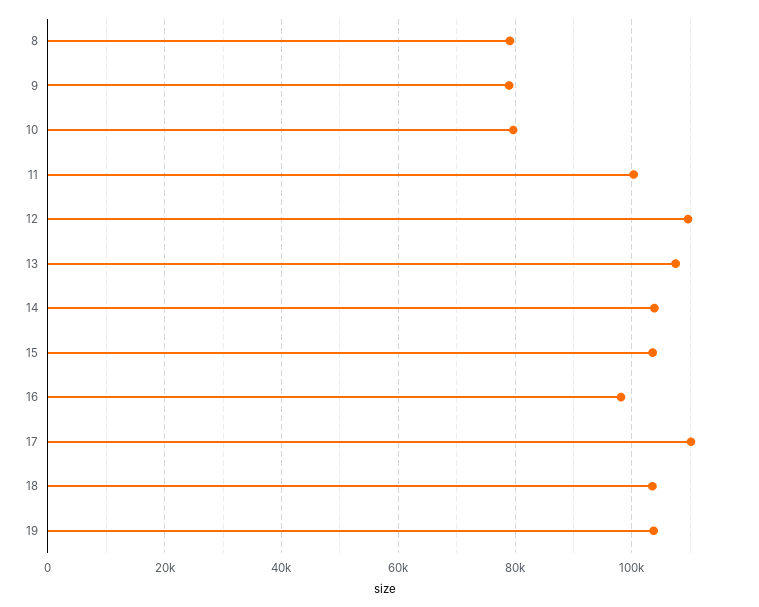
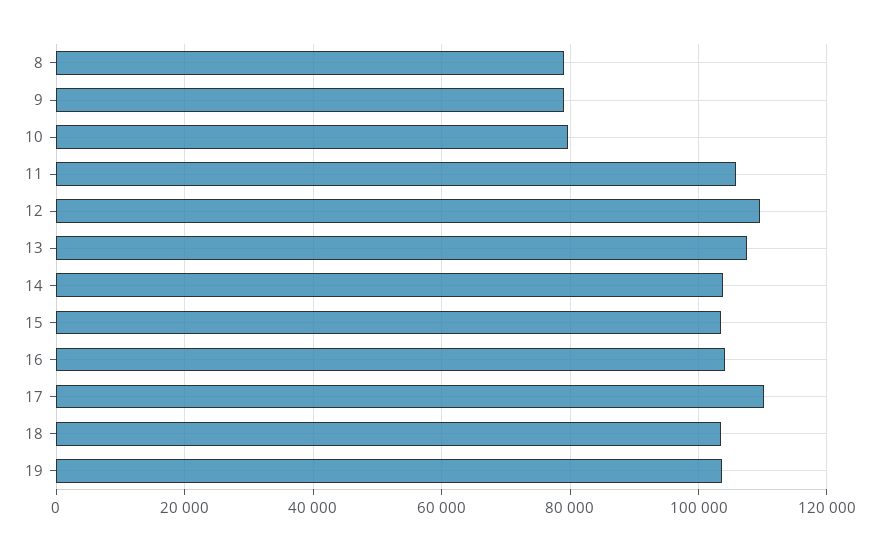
  {
    "8": 80000,
    "9": 78000,
    "10": 80000,
-   "11": 100000,
+   "11": 106000,
    "12": 110000,
    "13": 108000,
    "14": 104000,
    "15": 104000,
-   "16": 98000,
+   "16": 104000,
    "17": 110000,
    "18": 104000,
    "19": 104000
  }

